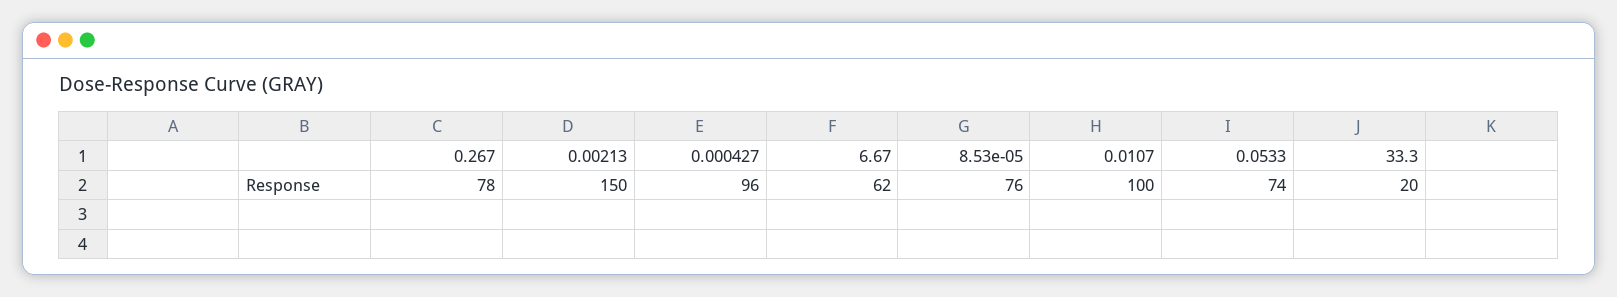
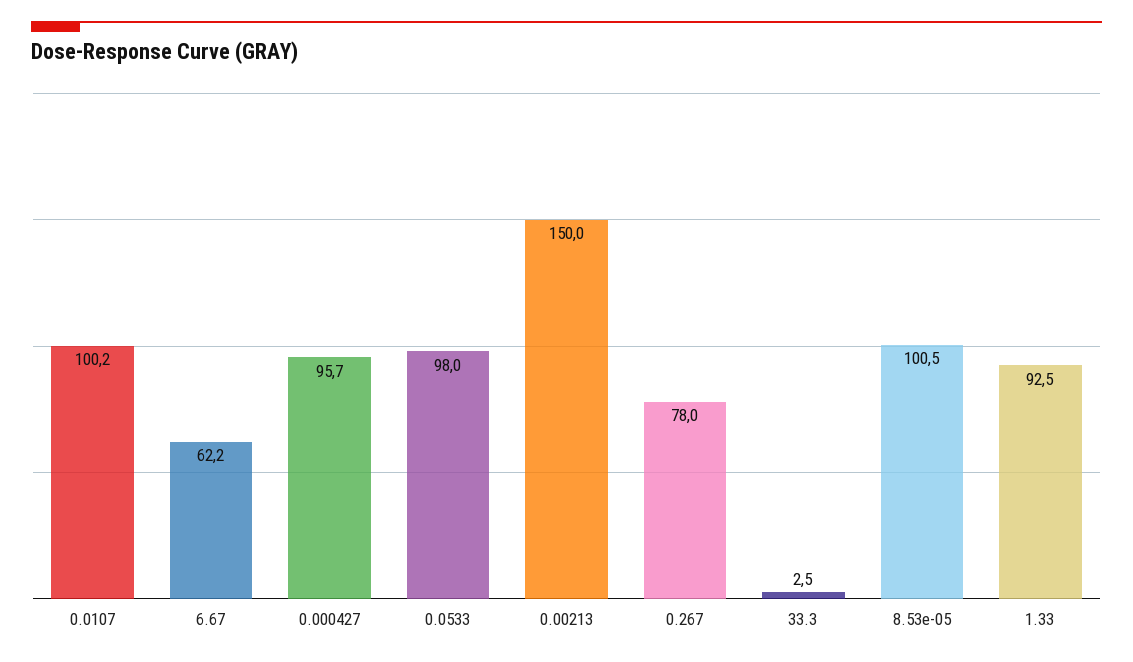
  {
    "0.267": 78,
    "0.00213": 150,
    "0.000427": 95.7,
    "6.67": 62.2,
-   "8.53e-05": 76,
+   "8.53e-05": 100.5,
    "0.0107": 100.2,
-   "0.0533": 74,
+   "0.0533": 98,
-   "33.3": 20
+   "33.3": 2.5,
+   "1.33": 92.5
  }

